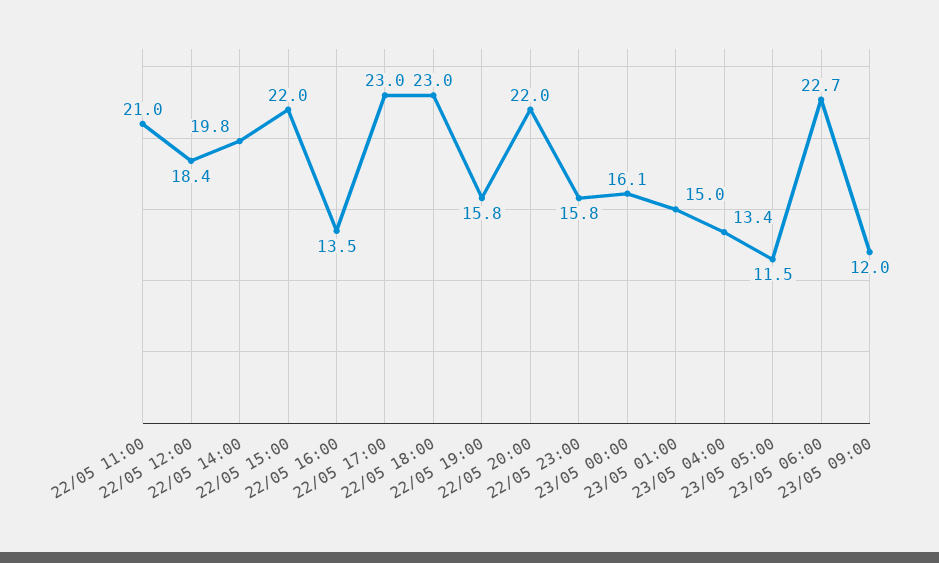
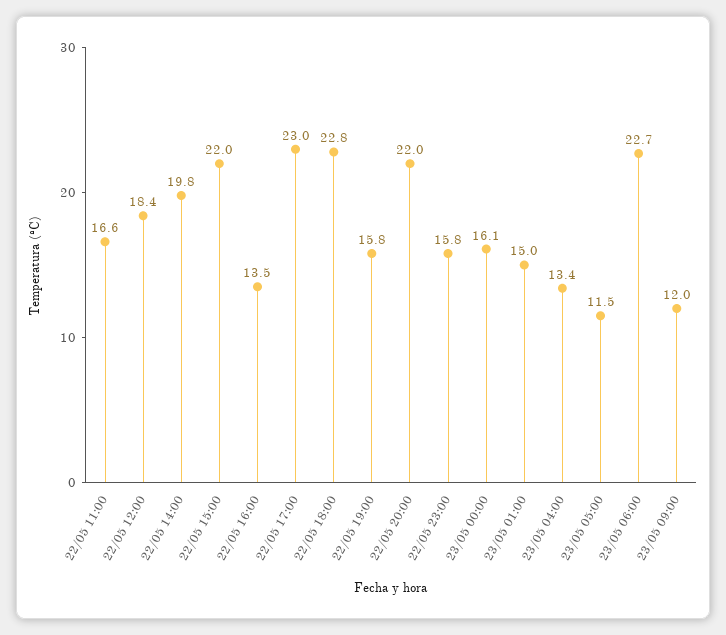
  {
-   "22/05 11:00": 21,
+   "22/05 11:00": 16.6,
    "22/05 12:00": 18.4,
    "22/05 14:00": 19.8,
    "22/05 15:00": 22,
    "22/05 16:00": 13.5,
    "22/05 17:00": 23,
-   "22/05 18:00": 23,
+   "22/05 18:00": 22.8,
    "22/05 19:00": 15.8,
    "22/05 20:00": 22,
    "22/05 23:00": 15.8,
    "23/05 00:00": 16.1,
    "23/05 01:00": 15,
    "23/05 04:00": 13.4,
    "23/05 05:00": 11.5,
    "23/05 06:00": 22.7,
    "23/05 09:00": 12
  }

